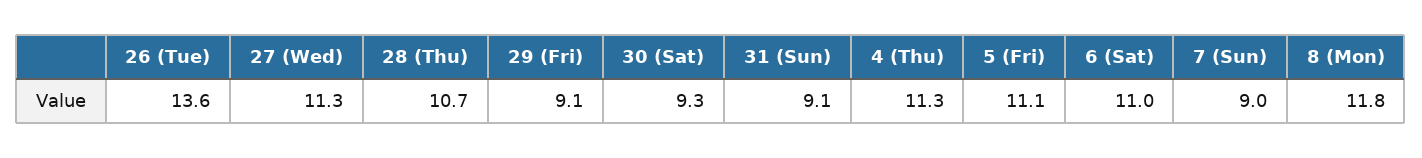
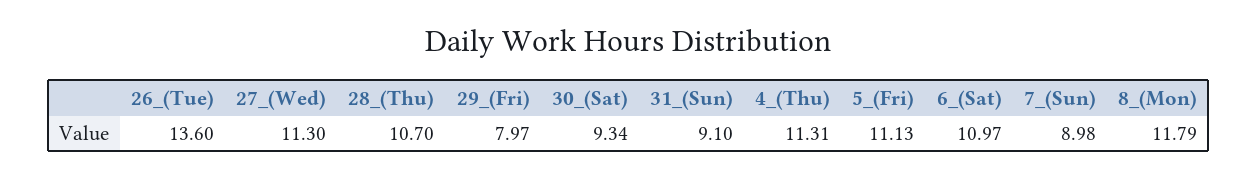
  {
    "26 (Tue)": 13.6,
    "27 (Wed)": 11.3,
    "28 (Thu)": 10.7,
-   "29 (Fri)": 9.1,
+   "29 (Fri)": 7.97,
    "30 (Sat)": 9.34,
    "31 (Sun)": 9.1,
    "4 (Thu)": 11.31,
    "5 (Fri)": 11.13,
    "6 (Sat)": 10.97,
    "7 (Sun)": 8.98,
    "8 (Mon)": 11.79
  }

